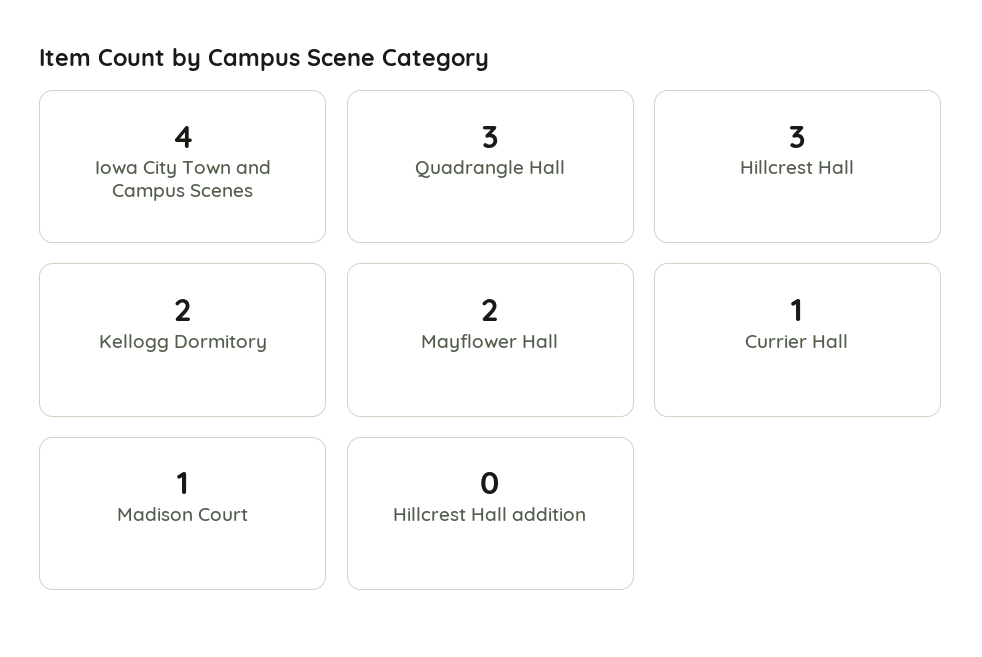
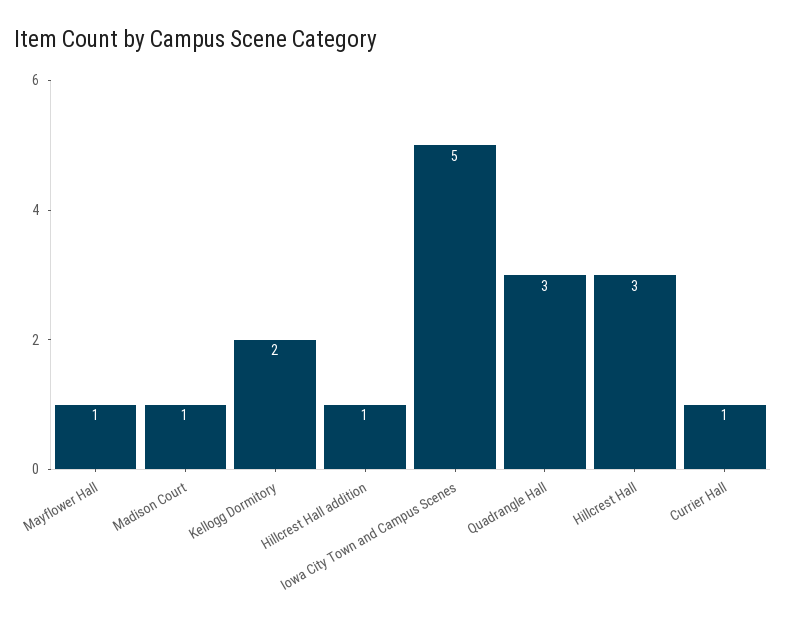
  {
-   "Iowa City Town and Campus Scenes": 4,
+   "Iowa City Town and Campus Scenes": 5,
    "Quadrangle Hall": 3,
    "Hillcrest Hall": 3,
    "Kellogg Dormitory": 2,
-   "Mayflower Hall": 2,
+   "Mayflower Hall": 1,
    "Currier Hall": 1,
    "Madison Court": 1,
-   "Hillcrest Hall addition": 0
+   "Hillcrest Hall addition": 1
  }

